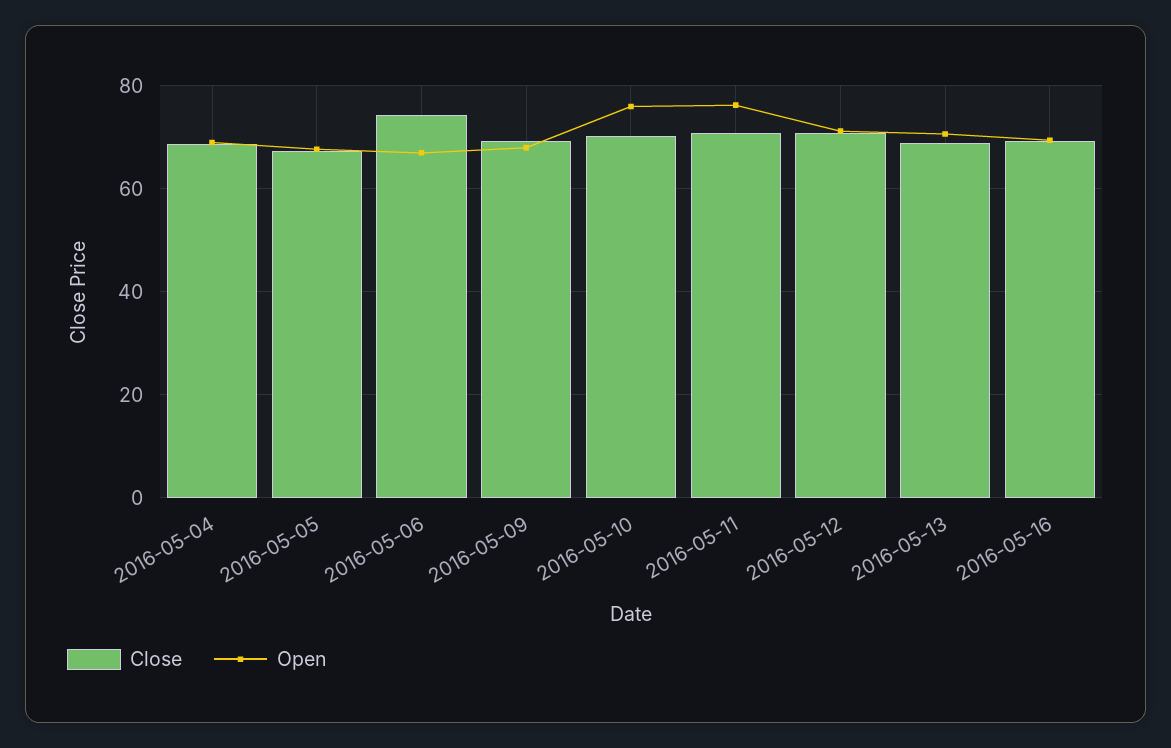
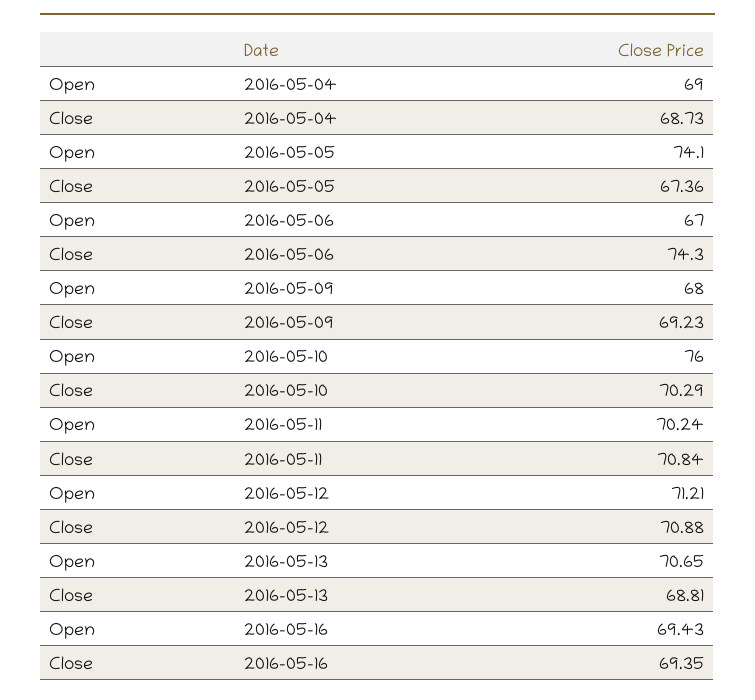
  {
    "Close": {
      "2016-05-04": 68.73,
      "2016-05-05": 67.36,
      "2016-05-06": 74.3,
      "2016-05-09": 69.23,
      "2016-05-10": 70.29,
      "2016-05-11": 70.84,
      "2016-05-12": 70.88,
      "2016-05-13": 68.81,
      "2016-05-16": 69.35
    },
    "Open": {
      "2016-05-04": 69,
-     "2016-05-05": 68,
+     "2016-05-05": 74.1,
      "2016-05-06": 67,
      "2016-05-09": 68,
      "2016-05-10": 76,
-     "2016-05-11": 76,
+     "2016-05-11": 70.24,
      "2016-05-12": 71.21,
      "2016-05-13": 70.65,
      "2016-05-16": 69.43
    }
  }

